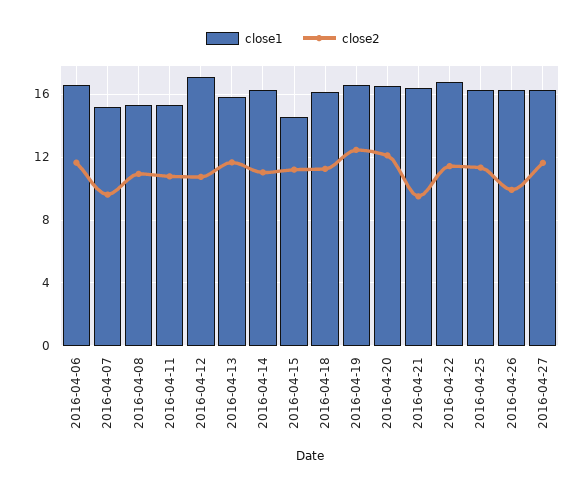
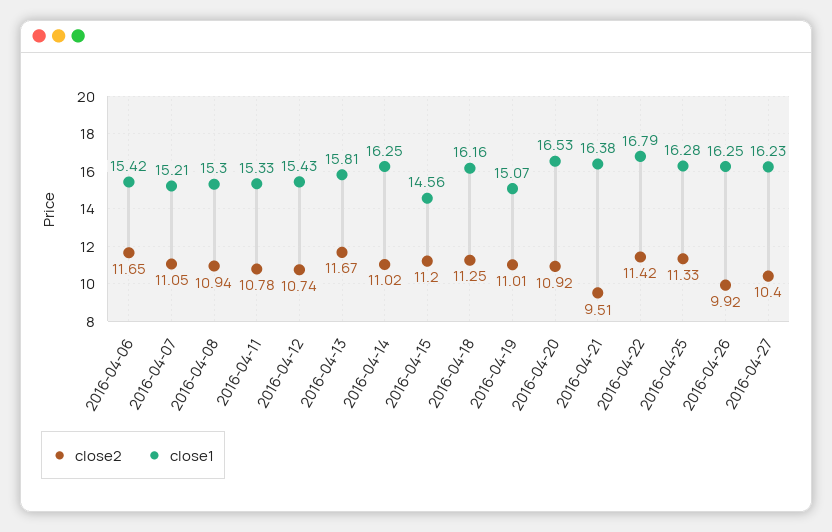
  {
    "close1": {
-     "2016-04-06": 16.5,
+     "2016-04-06": 15.42,
      "2016-04-07": 15.21,
      "2016-04-08": 15.3,
      "2016-04-11": 15.33,
-     "2016-04-12": 17,
+     "2016-04-12": 15.43,
      "2016-04-13": 15.81,
      "2016-04-14": 16.25,
      "2016-04-15": 14.56,
      "2016-04-18": 16.16,
-     "2016-04-19": 16.5,
+     "2016-04-19": 15.07,
      "2016-04-20": 16.53,
      "2016-04-21": 16.38,
      "2016-04-22": 16.79,
      "2016-04-25": 16.28,
      "2016-04-26": 16.25,
      "2016-04-27": 16.23
    },
    "close2": {
      "2016-04-06": 11.65,
-     "2016-04-07": 9.5,
+     "2016-04-07": 11.05,
      "2016-04-08": 10.94,
      "2016-04-11": 10.78,
      "2016-04-12": 10.74,
      "2016-04-13": 11.67,
      "2016-04-14": 11.02,
      "2016-04-15": 11.2,
      "2016-04-18": 11.25,
-     "2016-04-19": 12.5,
+     "2016-04-19": 11.01,
-     "2016-04-20": 12,
+     "2016-04-20": 10.92,
      "2016-04-21": 9.51,
      "2016-04-22": 11.42,
      "2016-04-25": 11.33,
      "2016-04-26": 9.92,
-     "2016-04-27": 11.5
+     "2016-04-27": 10.4
    }
  }

